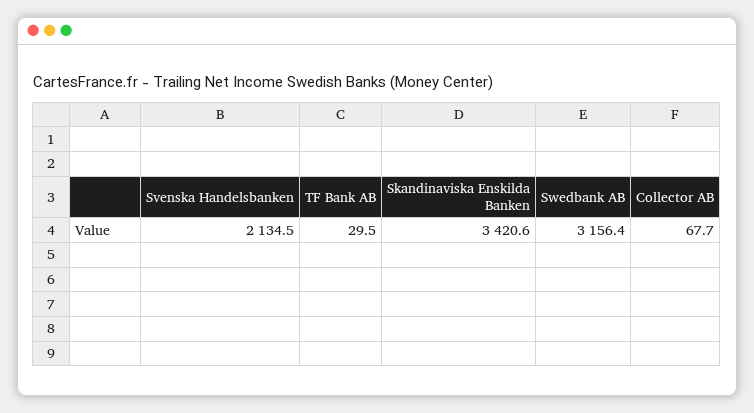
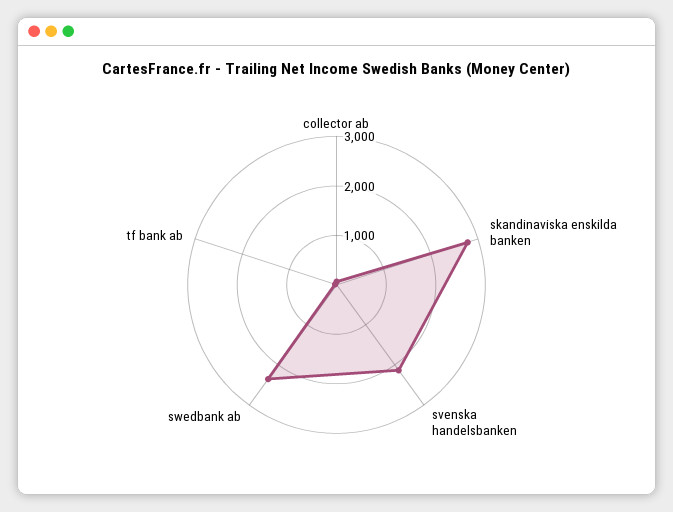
  {
    "Svenska Handelsbanken": 2134.5,
    "TF Bank AB": 29.5,
-   "Skandinaviska Enskilda Banken": 3420.6,
+   "Skandinaviska Enskilda Banken": 2800,
-   "Swedbank AB": 3156.4,
+   "Swedbank AB": 2400,
    "Collector AB": 67.7
  }

